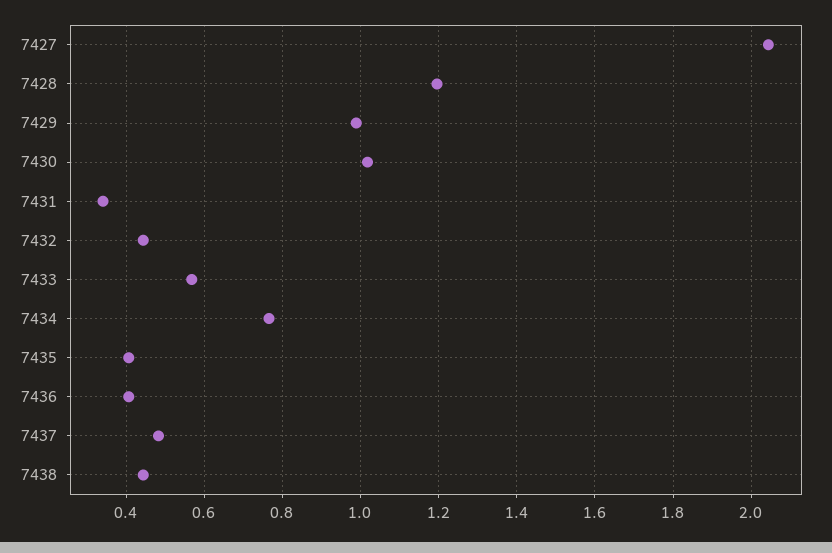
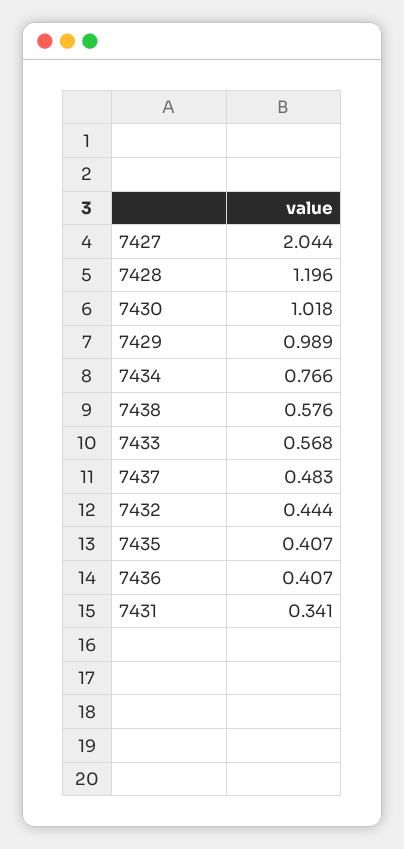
  {
    "7427": 2.044,
    "7428": 1.196,
    "7429": 0.989,
    "7430": 1.018,
    "7431": 0.341,
    "7432": 0.444,
    "7433": 0.568,
    "7434": 0.766,
    "7435": 0.407,
    "7436": 0.407,
    "7437": 0.483,
-   "7438": 0.44
+   "7438": 0.576
  }

